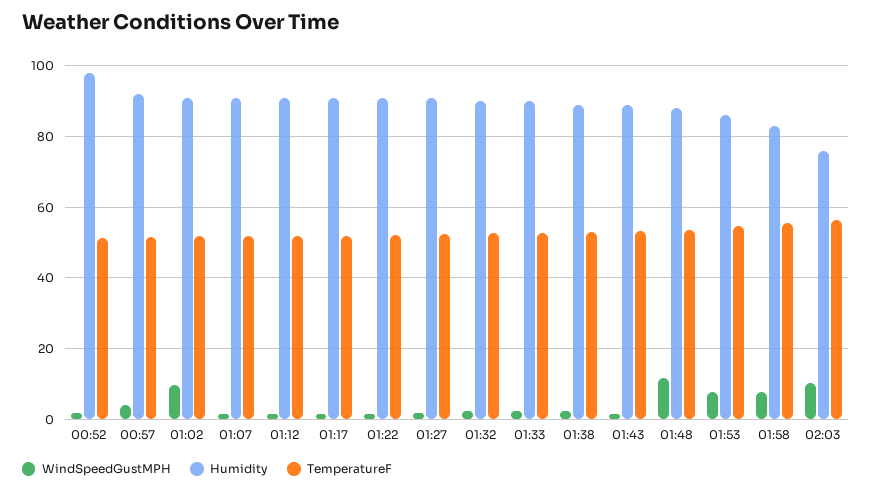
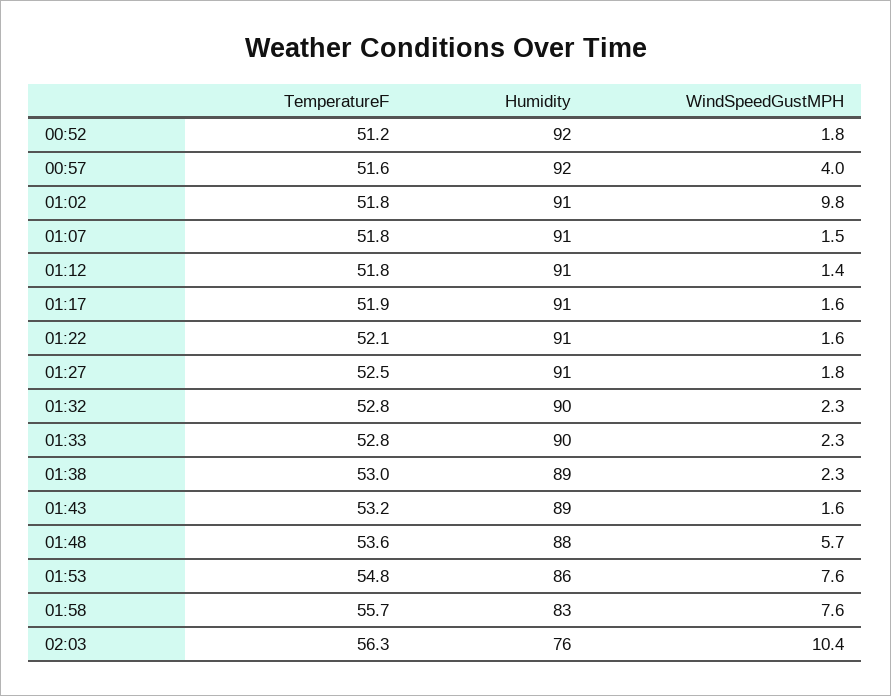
  {
    "WindSpeedGustMPH": {
      "00:52": 1.8,
      "00:57": 4,
      "01:02": 9.8,
      "01:07": 1.5,
      "01:12": 1.4,
      "01:17": 1.6,
      "01:22": 1.6,
      "01:27": 1.8,
      "01:32": 2.3,
      "01:33": 2.3,
      "01:38": 2.3,
      "01:43": 1.6,
-     "01:48": 12,
+     "01:48": 5.7,
      "01:53": 7.6,
      "01:58": 7.6,
      "02:03": 10.4
    },
    "Humidity": {
-     "00:52": 98,
+     "00:52": 92,
      "00:57": 92,
      "01:02": 91,
      "01:07": 91,
      "01:12": 91,
      "01:17": 91,
      "01:22": 91,
      "01:27": 91,
      "01:32": 90,
      "01:33": 90,
      "01:38": 89,
      "01:43": 89,
      "01:48": 88,
      "01:53": 86,
      "01:58": 83,
      "02:03": 76
    },
    "TemperatureF": {
      "00:52": 51.2,
      "00:57": 51.6,
      "01:02": 51.8,
      "01:07": 51.8,
      "01:12": 51.8,
      "01:17": 51.9,
      "01:22": 52.1,
      "01:27": 52.5,
      "01:32": 52.8,
      "01:33": 52.8,
      "01:38": 53,
      "01:43": 53.2,
      "01:48": 53.6,
      "01:53": 54.8,
      "01:58": 55.7,
      "02:03": 56.3
    }
  }

